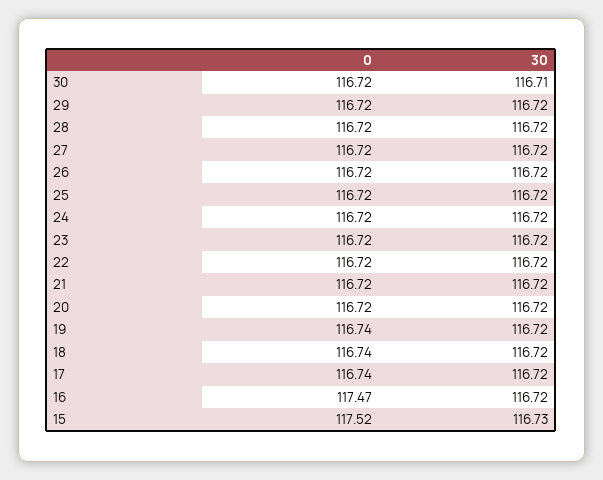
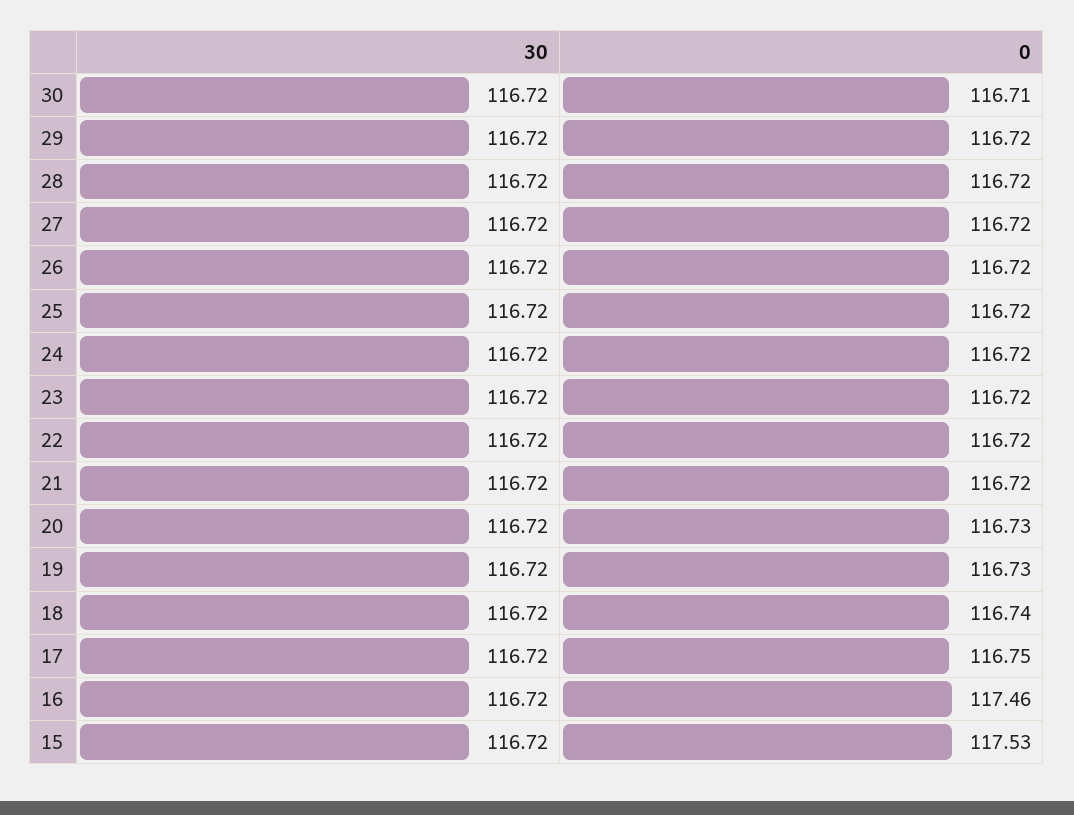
  {
    "0": {
-     "30": 116.72,
+     "30": 116.71,
      "29": 116.72,
      "28": 116.72,
      "27": 116.72,
      "26": 116.72,
      "25": 116.72,
      "24": 116.72,
      "23": 116.72,
      "22": 116.72,
      "21": 116.72,
-     "20": 116.72,
+     "20": 116.73,
-     "19": 116.74,
+     "19": 116.73,
      "18": 116.74,
-     "17": 116.74,
+     "17": 116.75,
-     "16": 117.47,
+     "16": 117.46,
-     "15": 117.52
+     "15": 117.53
    },
    "30": {
-     "30": 116.71,
+     "30": 116.72,
      "29": 116.72,
      "28": 116.72,
      "27": 116.72,
      "26": 116.72,
      "25": 116.72,
      "24": 116.72,
      "23": 116.72,
      "22": 116.72,
      "21": 116.72,
      "20": 116.72,
      "19": 116.72,
      "18": 116.72,
      "17": 116.72,
      "16": 116.72,
-     "15": 116.73
+     "15": 116.72
    }
  }

